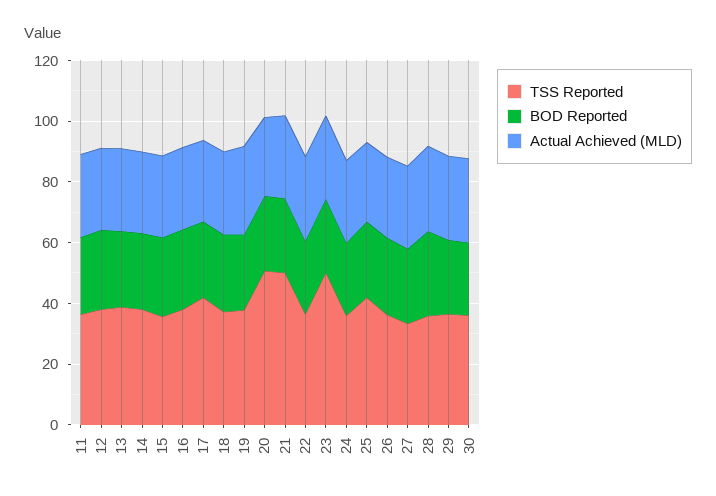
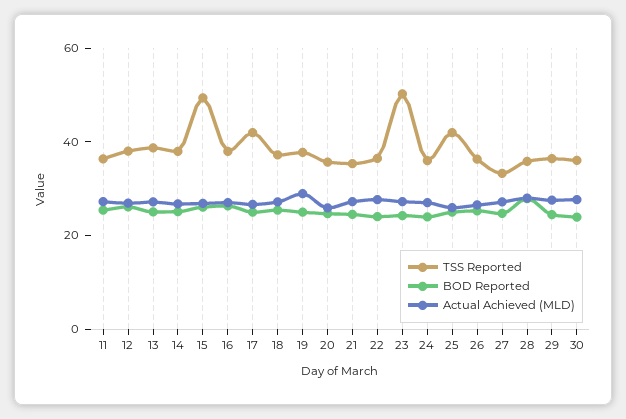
  {
    "TSS Reported": {
      "11": 35,
      "12": 40,
      "13": 40,
      "14": 40,
-     "15": 35,
+     "15": 50,
      "16": 40,
      "17": 40,
      "18": 35,
      "19": 40,
-     "20": 50,
+     "20": 35,
-     "21": 50,
+     "21": 35,
      "22": 35,
      "23": 50,
      "24": 35,
      "25": 40,
      "26": 35,
      "27": 35,
      "28": 35,
      "29": 35,
      "30": 35
    },
    "BOD Reported": {
      "11": 25,
      "12": 25,
      "13": 25,
      "14": 25,
      "15": 25,
      "16": 25,
      "17": 25,
      "18": 25,
      "19": 25,
      "20": 25,
      "21": 25,
      "22": 25,
      "23": 25,
      "24": 25,
      "25": 25,
      "26": 25,
      "27": 25,
      "28": 30,
      "29": 25,
      "30": 25
    },
    "Actual Achieved (MLD)": {
      "11": 25,
      "12": 25,
      "13": 25,
      "14": 25,
      "15": 25,
      "16": 25,
      "17": 25,
      "18": 25,
      "19": 30,
      "20": 25,
      "21": 25,
      "22": 30,
      "23": 25,
      "24": 25,
      "25": 25,
      "26": 25,
      "27": 25,
      "28": 30,
      "29": 30,
      "30": 30
    }
  }

